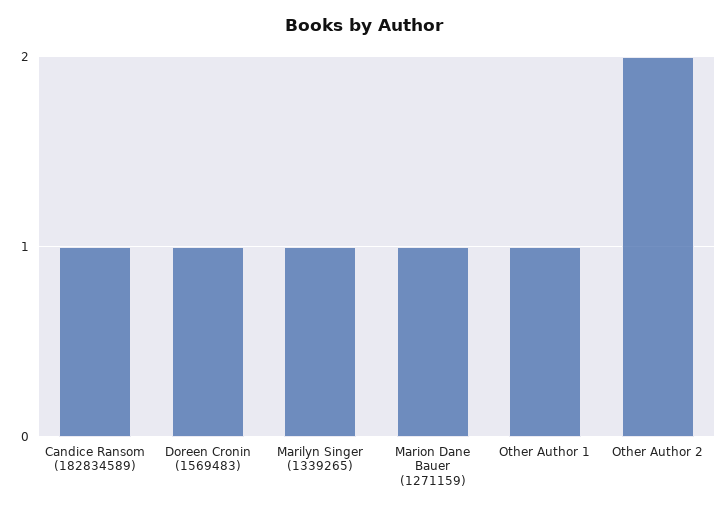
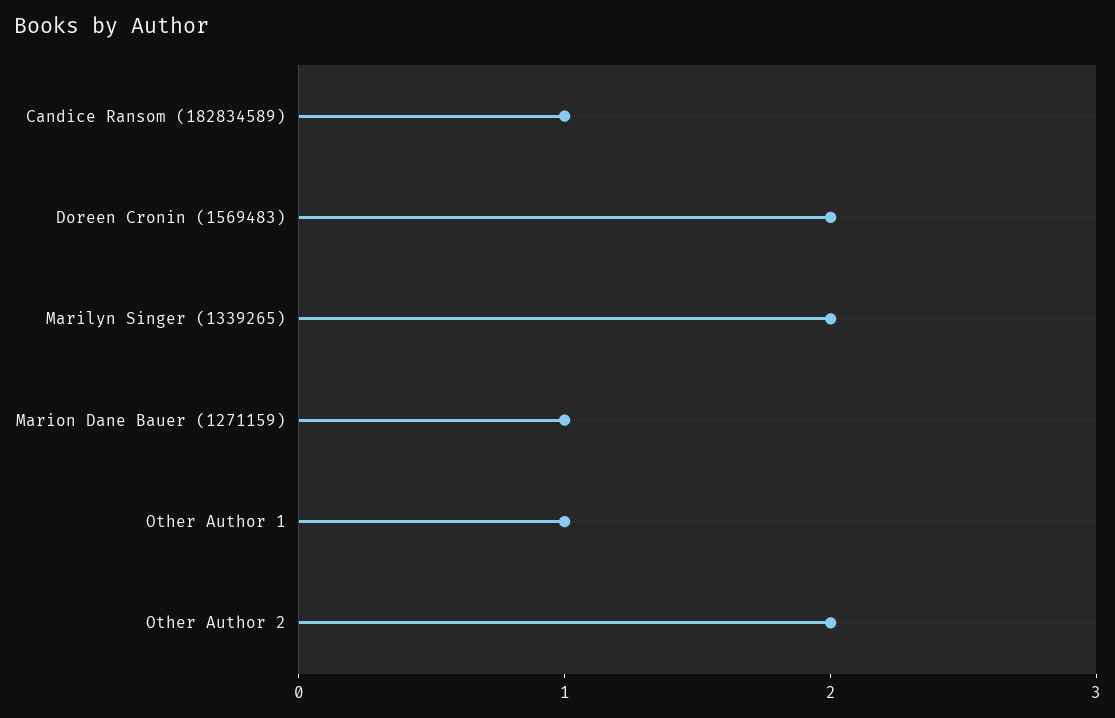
  {
    "Candice Ransom (182834589)": 1,
-   "Doreen Cronin (1569483)": 1,
+   "Doreen Cronin (1569483)": 2,
-   "Marilyn Singer (1339265)": 1,
+   "Marilyn Singer (1339265)": 2,
    "Marion Dane Bauer (1271159)": 1,
    "Other Author 1": 1,
    "Other Author 2": 2
  }

